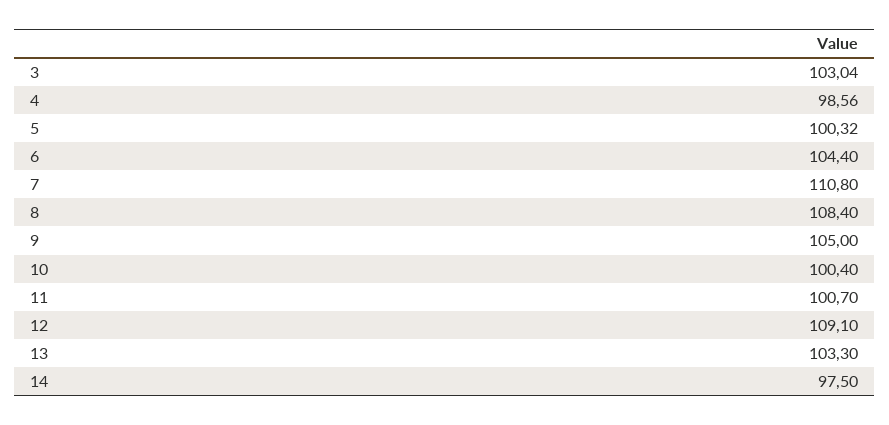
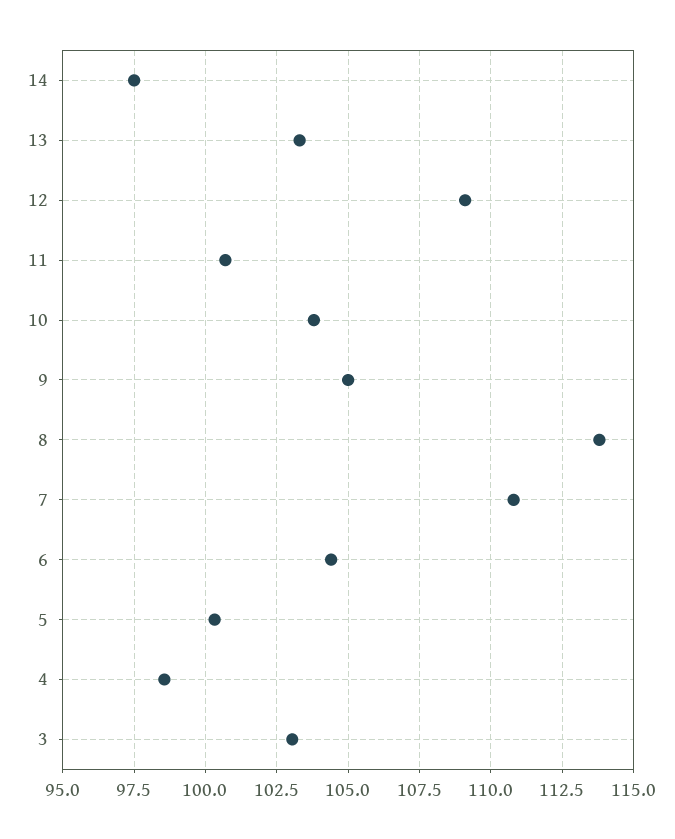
  {
    "3": 103.04,
    "4": 98.56,
    "5": 100.32,
    "6": 104.4,
    "7": 110.8,
-   "8": 108.4,
+   "8": 113.75,
    "9": 105,
-   "10": 100.4,
+   "10": 103.75,
    "11": 100.7,
    "12": 109.1,
    "13": 103.3,
    "14": 97.5
  }

